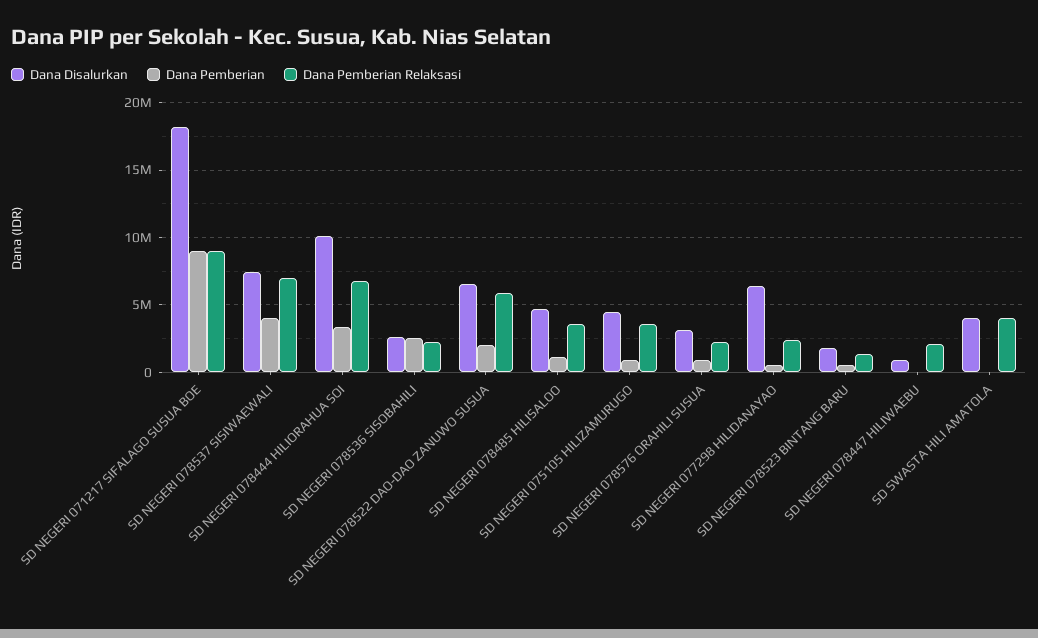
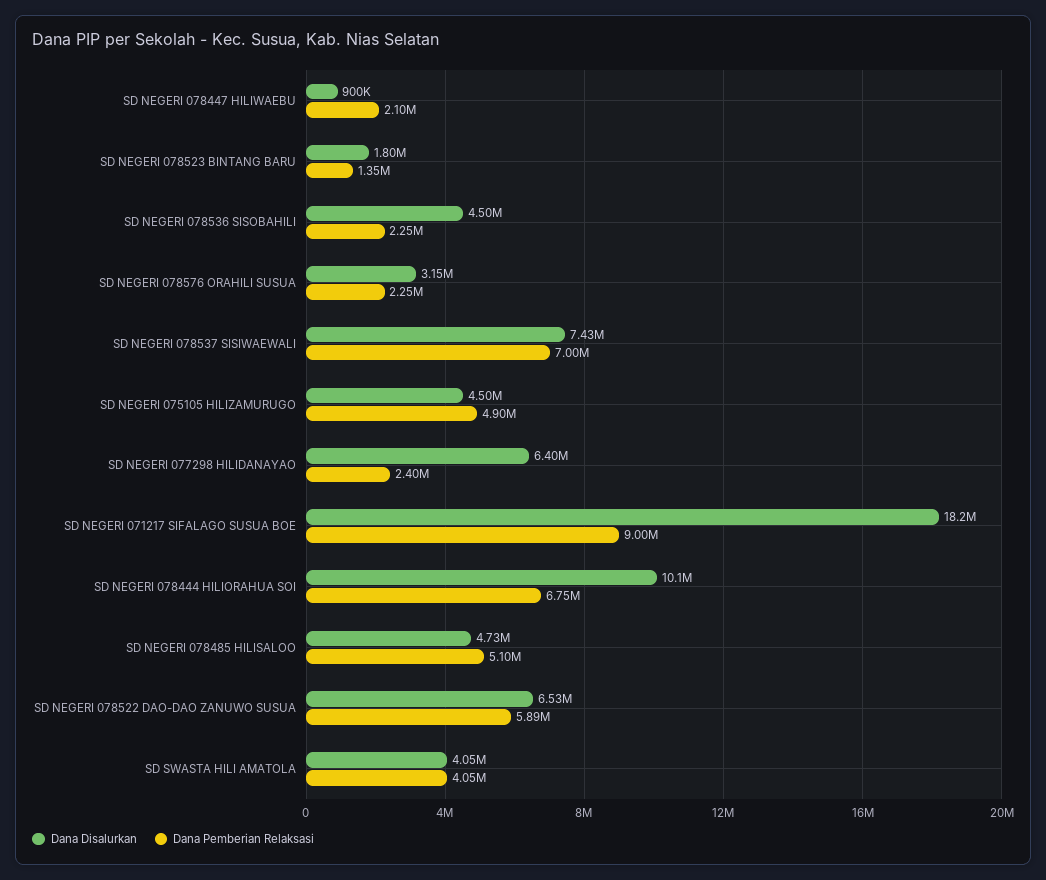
  {
    "Dana Disalurkan": {
      "SD NEGERI 071217 SIFALAGO SUSUA BOE": 18200000,
      "SD NEGERI 078537 SISIWAEWALI": 7430000,
      "SD NEGERI 078444 HILIORAHUA SOI": 10100000,
-     "SD NEGERI 078536 SISOBAHILI": 2500000,
+     "SD NEGERI 078536 SISOBAHILI": 4500000,
      "SD NEGERI 078522 DAO-DAO ZANUWO SUSUA": 6530000,
      "SD NEGERI 078485 HILISALOO": 4730000,
      "SD NEGERI 075105 HILIZAMURUGO": 4500000,
      "SD NEGERI 078576 ORAHILI SUSUA": 3150000,
      "SD NEGERI 077298 HILIDANAYAO": 6400000,
      "SD NEGERI 078523 BINTANG BARU": 1800000,
      "SD NEGERI 078447 HILIWAEBU": 900000,
      "SD SWASTA HILI AMATOLA": 4050000
    },
-   "Dana Pemberian": {
-     "SD NEGERI 071217 SIFALAGO SUSUA BOE": 9000000,
-     "SD NEGERI 078537 SISIWAEWALI": 4000000,
-     "SD NEGERI 078444 HILIORAHUA SOI": 3500000,
-     "SD NEGERI 078536 SISOBAHILI": 2500000,
-     "SD NEGERI 078522 DAO-DAO ZANUWO SUSUA": 2000000,
-     "SD NEGERI 078485 HILISALOO": 1000000,
-     "SD NEGERI 075105 HILIZAMURUGO": 1000000,
-     "SD NEGERI 078576 ORAHILI SUSUA": 1000000,
-     "SD NEGERI 077298 HILIDANAYAO": 500000,
-     "SD NEGERI 078523 BINTANG BARU": 500000,
-     "SD NEGERI 078447 HILIWAEBU": 0,
-     "SD SWASTA HILI AMATOLA": 0
-   },
    "Dana Pemberian Relaksasi": {
      "SD NEGERI 071217 SIFALAGO SUSUA BOE": 9000000,
      "SD NEGERI 078537 SISIWAEWALI": 7000000,
      "SD NEGERI 078444 HILIORAHUA SOI": 6750000,
      "SD NEGERI 078536 SISOBAHILI": 2250000,
      "SD NEGERI 078522 DAO-DAO ZANUWO SUSUA": 5890000,
-     "SD NEGERI 078485 HILISALOO": 3500000,
+     "SD NEGERI 078485 HILISALOO": 5100000,
-     "SD NEGERI 075105 HILIZAMURUGO": 3500000,
+     "SD NEGERI 075105 HILIZAMURUGO": 4900000,
      "SD NEGERI 078576 ORAHILI SUSUA": 2250000,
      "SD NEGERI 077298 HILIDANAYAO": 2400000,
      "SD NEGERI 078523 BINTANG BARU": 1350000,
      "SD NEGERI 078447 HILIWAEBU": 2100000,
      "SD SWASTA HILI AMATOLA": 4050000
    }
  }

